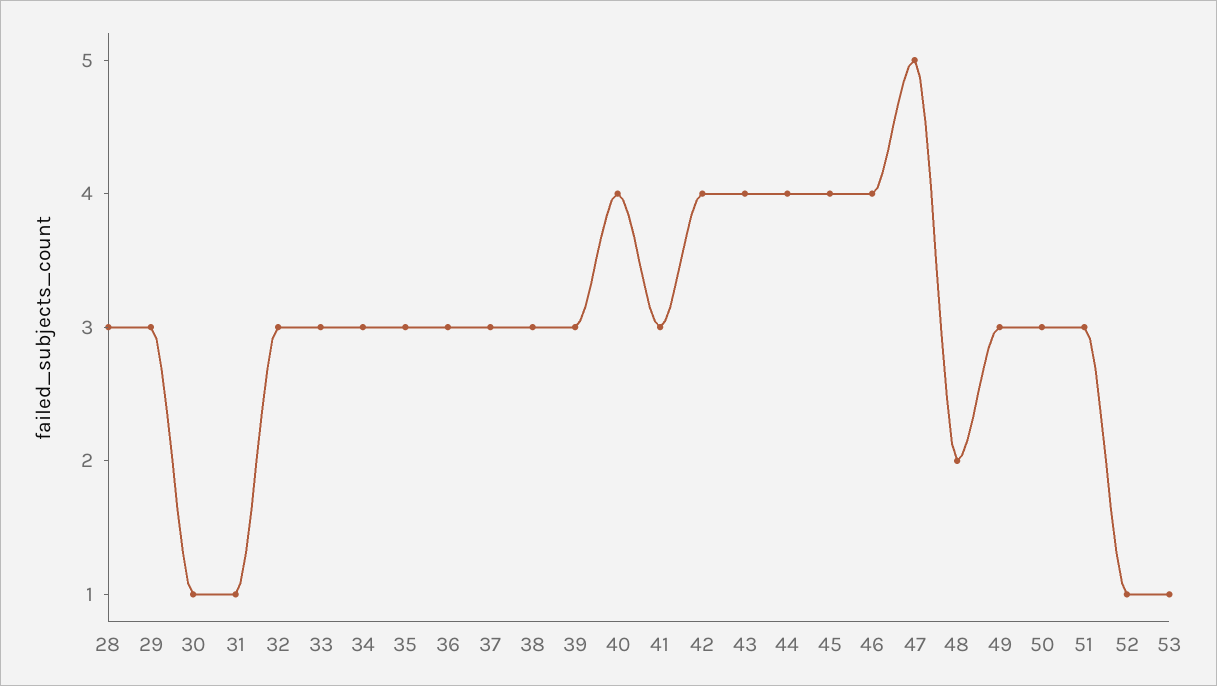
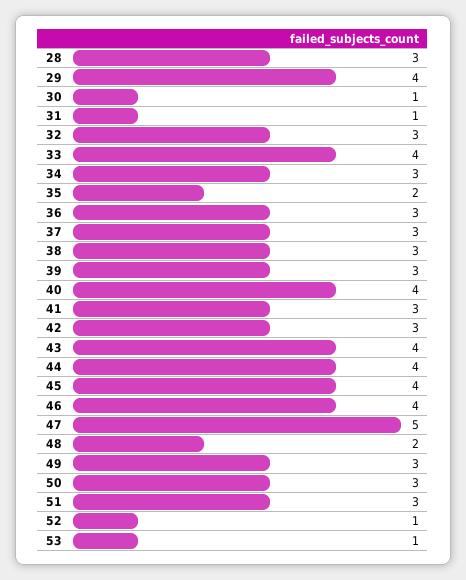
  {
    "28": 3,
-   "29": 3,
+   "29": 4,
    "30": 1,
    "31": 1,
    "32": 3,
-   "33": 3,
+   "33": 4,
    "34": 3,
-   "35": 3,
+   "35": 2,
    "36": 3,
    "37": 3,
    "38": 3,
    "39": 3,
    "40": 4,
    "41": 3,
-   "42": 4,
+   "42": 3,
    "43": 4,
    "44": 4,
    "45": 4,
    "46": 4,
    "47": 5,
    "48": 2,
    "49": 3,
    "50": 3,
    "51": 3,
    "52": 1,
    "53": 1
  }

